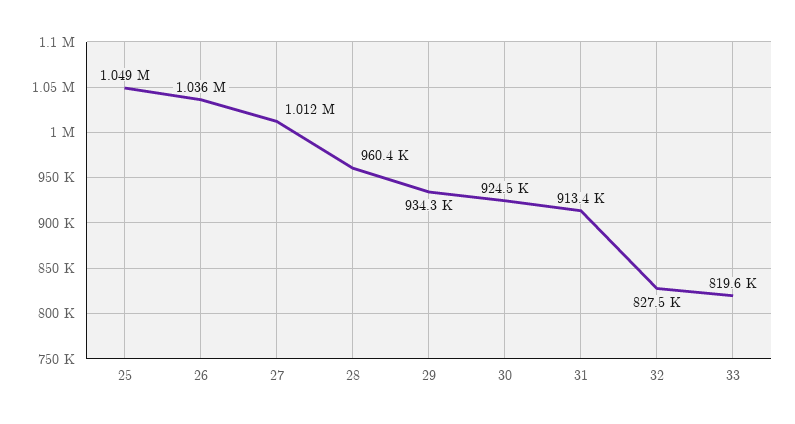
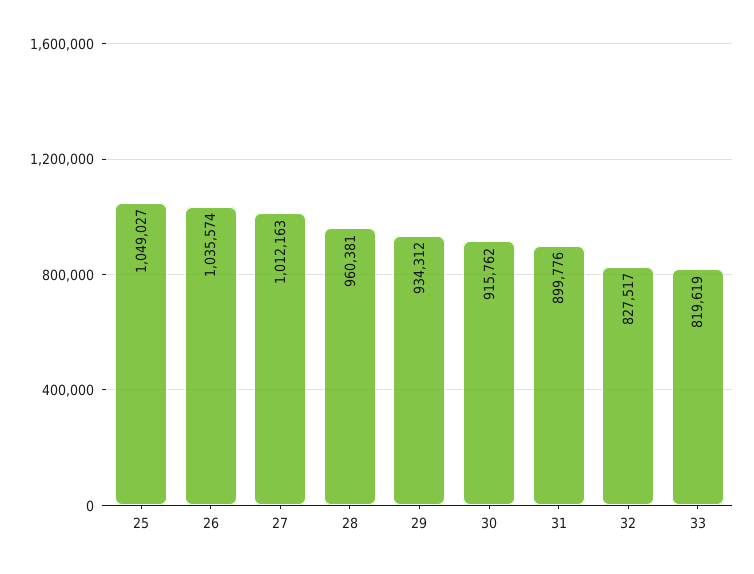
  {
    "25": 1049027,
    "26": 1035574,
    "27": 1012163,
    "28": 960381,
    "29": 934312,
-   "30": 924500,
+   "30": 915762,
-   "31": 913400,
+   "31": 899776,
    "32": 827517,
    "33": 819619
  }

